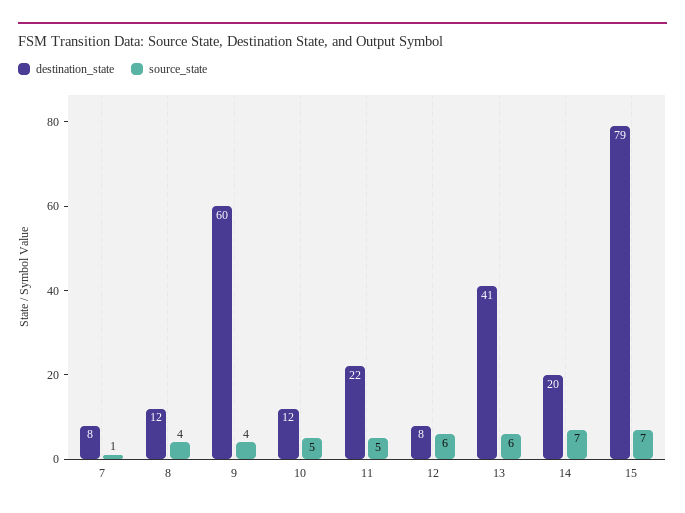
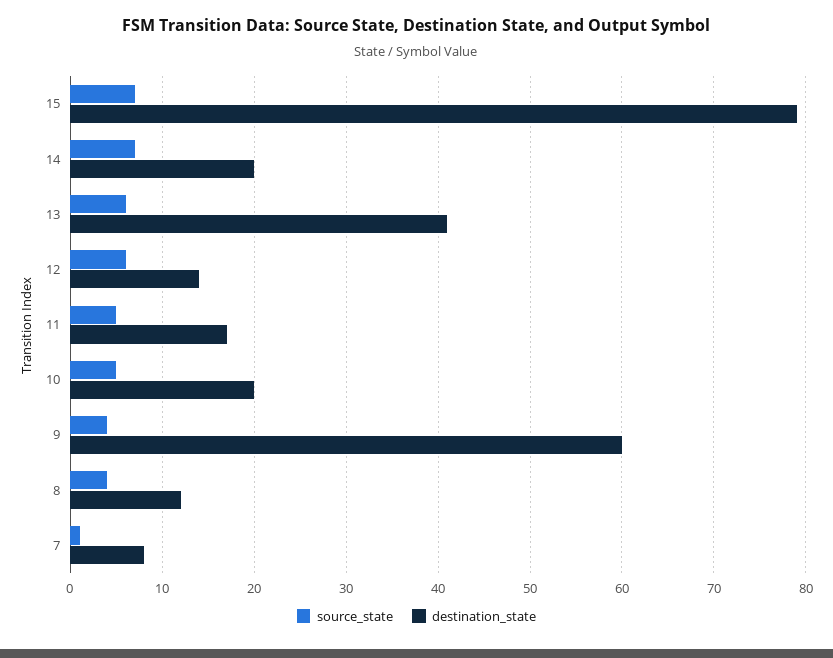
  {
    "destination_state": {
      "7": 8,
      "8": 12,
      "9": 60,
-     "10": 12,
+     "10": 20,
-     "11": 22,
+     "11": 17,
-     "12": 8,
+     "12": 14,
      "13": 41,
      "14": 20,
      "15": 79
    },
    "source_state": {
      "7": 1,
      "8": 4,
      "9": 4,
      "10": 5,
      "11": 5,
      "12": 6,
      "13": 6,
      "14": 7,
      "15": 7
    }
  }

